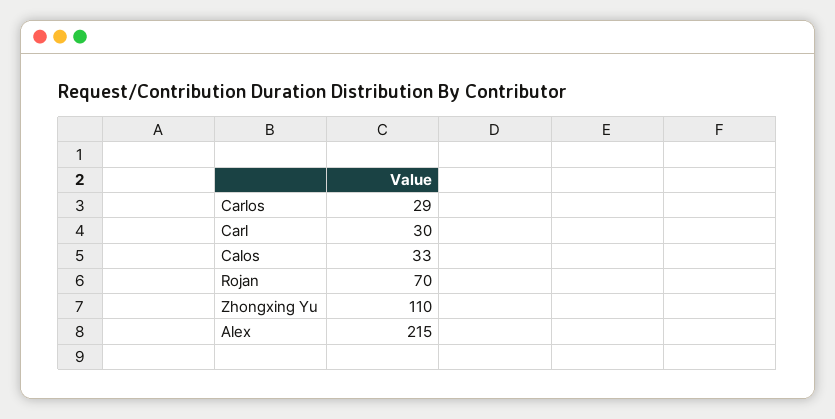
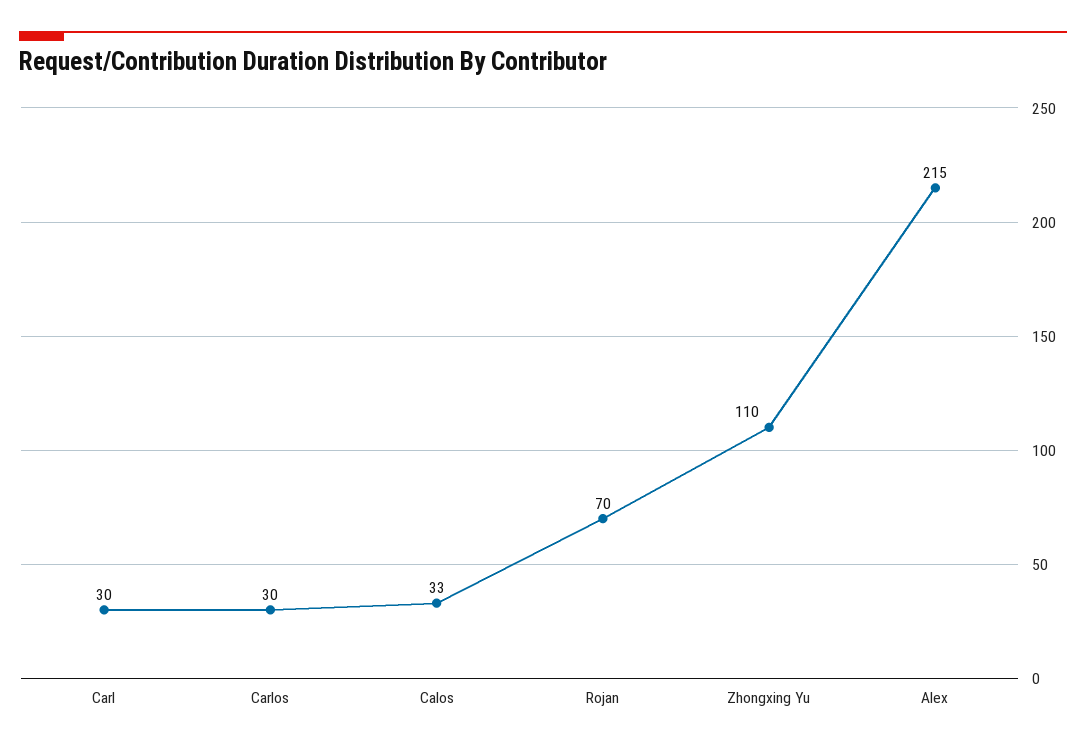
  {
-   "Carlos": 29,
+   "Carlos": 30,
    "Carl": 30,
    "Calos": 33,
    "Rojan": 70,
    "Zhongxing Yu": 110,
    "Alex": 215
  }

